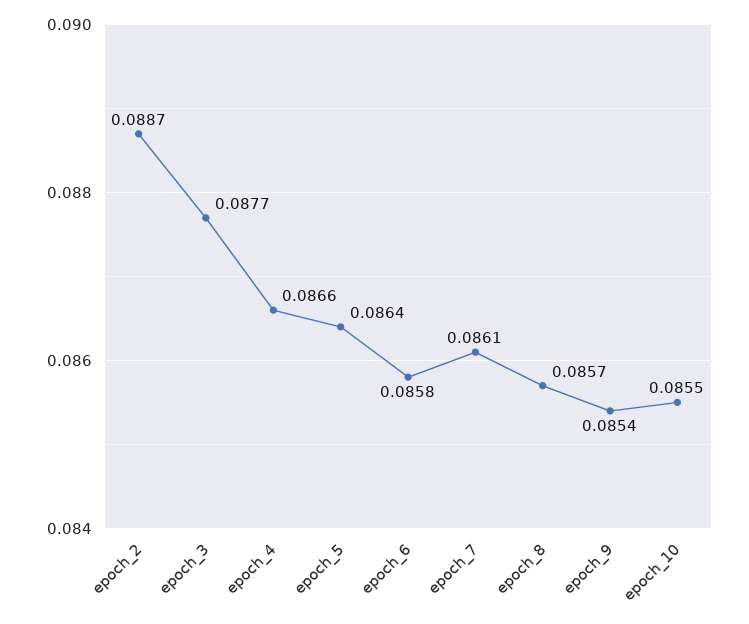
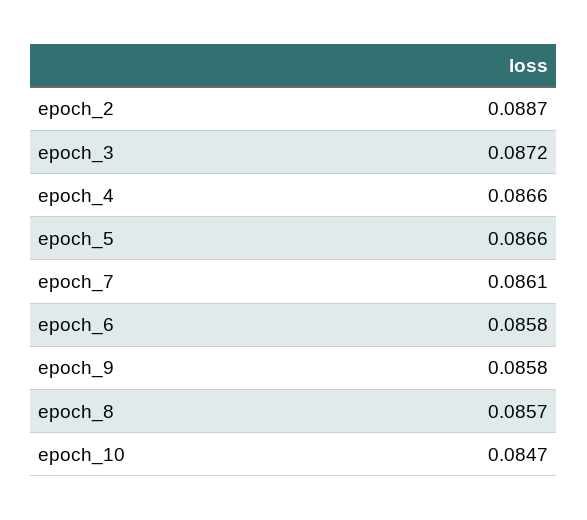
  {
    "epoch_2": 0.0887,
-   "epoch_3": 0.0877,
+   "epoch_3": 0.0872,
    "epoch_4": 0.0866,
-   "epoch_5": 0.0864,
+   "epoch_5": 0.0866,
    "epoch_6": 0.0858,
    "epoch_7": 0.0861,
    "epoch_8": 0.0857,
-   "epoch_9": 0.0854,
+   "epoch_9": 0.0858,
-   "epoch_10": 0.0855
+   "epoch_10": 0.0847
  }

